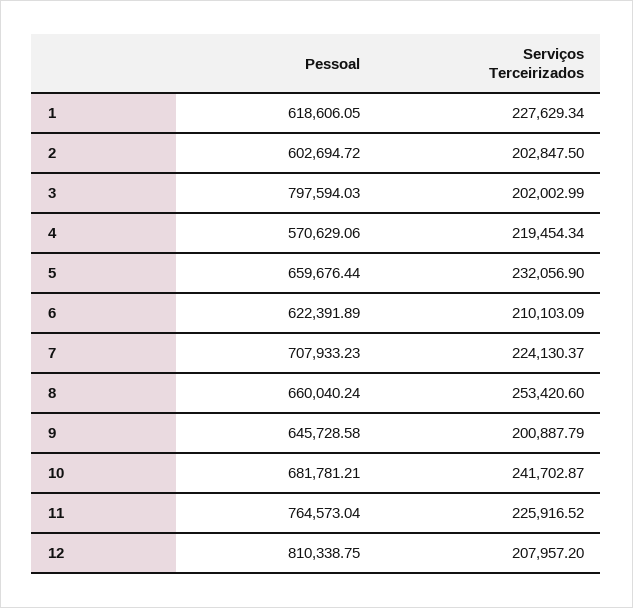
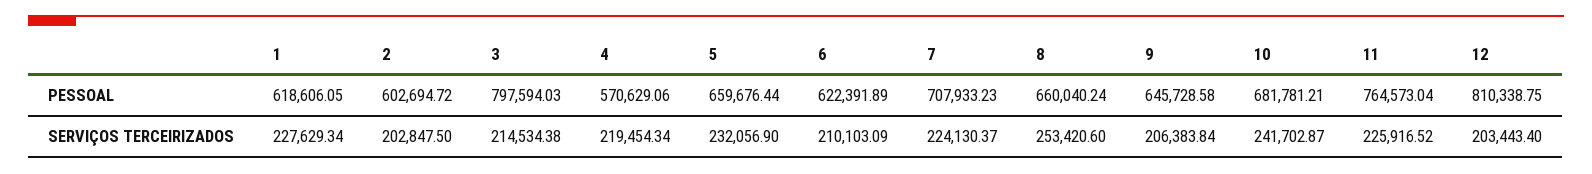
  {
    "Pessoal": {
      "1": 618606.05,
      "2": 602694.72,
      "3": 797594.03,
      "4": 570629.06,
      "5": 659676.44,
      "6": 622391.89,
      "7": 707933.23,
      "8": 660040.24,
      "9": 645728.58,
      "10": 681781.21,
      "11": 764573.04,
      "12": 810338.75
    },
    "Serviços Terceirizados": {
      "1": 227629.34,
      "2": 202847.5,
-     "3": 202002.99,
+     "3": 214534.38,
      "4": 219454.34,
      "5": 232056.9,
      "6": 210103.09,
      "7": 224130.37,
      "8": 253420.6,
-     "9": 200887.79,
+     "9": 206383.84,
      "10": 241702.87,
      "11": 225916.52,
-     "12": 207957.2
+     "12": 203443.4
    }
  }

